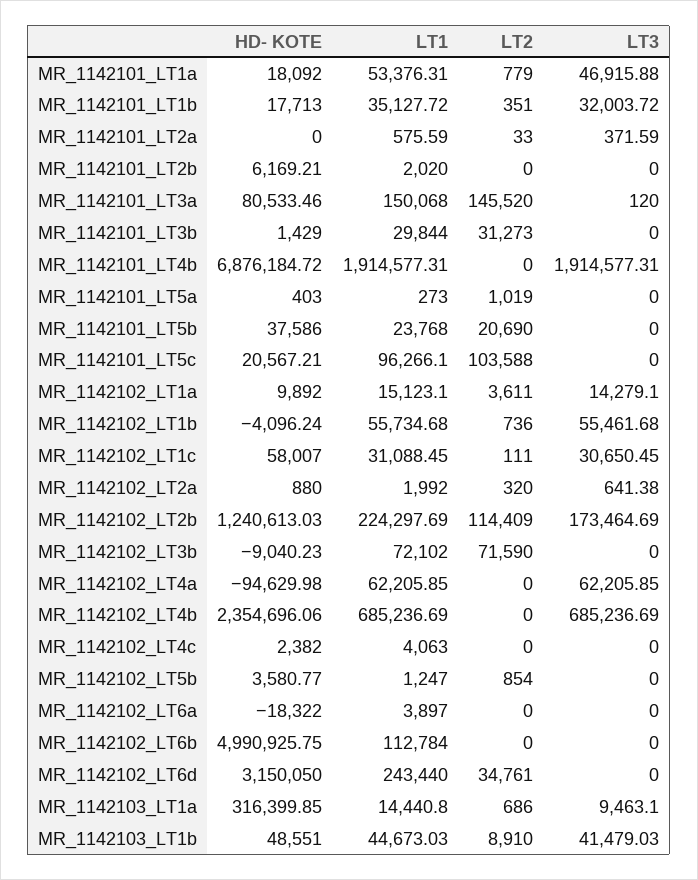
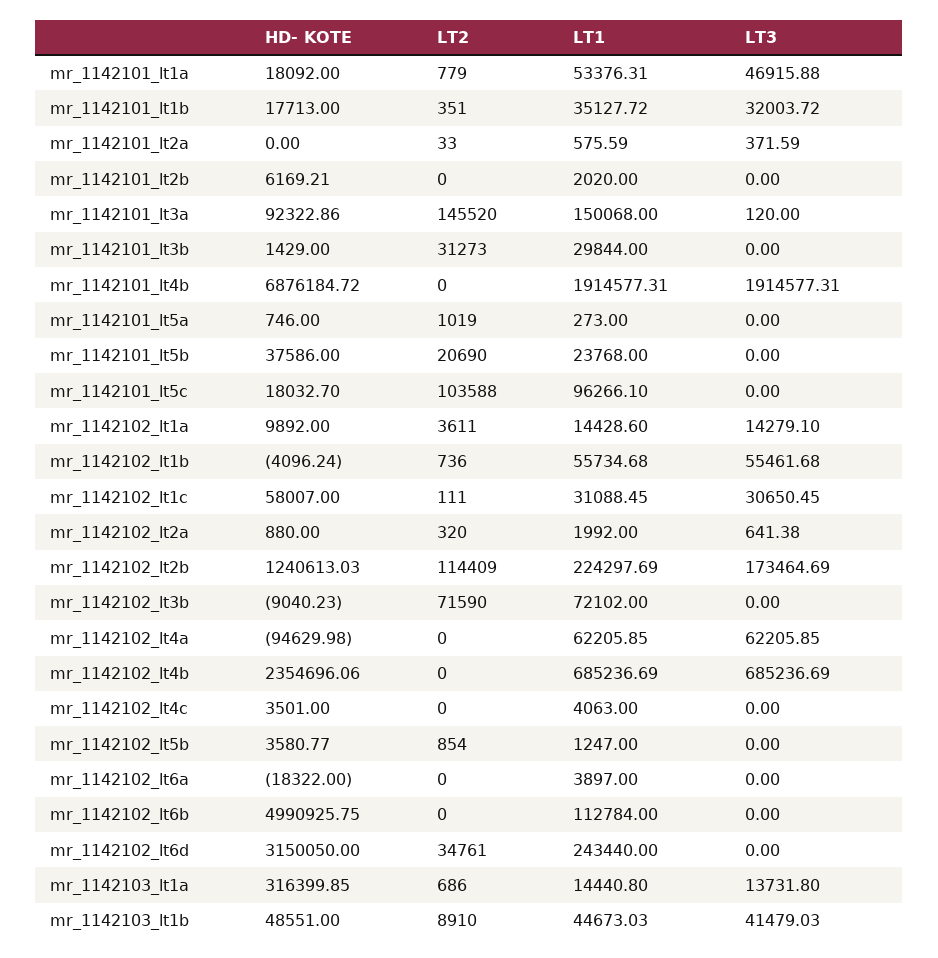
  {
    "HD- KOTE": {
      "MR_1142101_LT1a": 18092,
      "MR_1142101_LT1b": 17713,
      "MR_1142101_LT2a": 0,
      "MR_1142101_LT2b": 6169.21,
-     "MR_1142101_LT3a": 80533.46,
+     "MR_1142101_LT3a": 92322.86,
      "MR_1142101_LT3b": 1429,
      "MR_1142101_LT4b": 6876184.72,
-     "MR_1142101_LT5a": 403,
+     "MR_1142101_LT5a": 746,
      "MR_1142101_LT5b": 37586,
-     "MR_1142101_LT5c": 20567.21,
+     "MR_1142101_LT5c": 18032.7,
      "MR_1142102_LT1a": 9892,
      "MR_1142102_LT1b": -4096.24,
      "MR_1142102_LT1c": 58007,
      "MR_1142102_LT2a": 880,
      "MR_1142102_LT2b": 1240613.03,
      "MR_1142102_LT3b": -9040.23,
      "MR_1142102_LT4a": -94629.98,
      "MR_1142102_LT4b": 2354696.06,
-     "MR_1142102_LT4c": 2382,
+     "MR_1142102_LT4c": 3501,
      "MR_1142102_LT5b": 3580.77,
      "MR_1142102_LT6a": -18322,
      "MR_1142102_LT6b": 4990925.75,
      "MR_1142102_LT6d": 3150050,
      "MR_1142103_LT1a": 316399.85,
      "MR_1142103_LT1b": 48551
    },
    "LT1": {
      "MR_1142101_LT1a": 53376.31,
      "MR_1142101_LT1b": 35127.72,
      "MR_1142101_LT2a": 575.59,
      "MR_1142101_LT2b": 2020,
      "MR_1142101_LT3a": 150068,
      "MR_1142101_LT3b": 29844,
      "MR_1142101_LT4b": 1914577.31,
      "MR_1142101_LT5a": 273,
      "MR_1142101_LT5b": 23768,
      "MR_1142101_LT5c": 96266.1,
-     "MR_1142102_LT1a": 15123.1,
+     "MR_1142102_LT1a": 14428.6,
      "MR_1142102_LT1b": 55734.68,
      "MR_1142102_LT1c": 31088.45,
      "MR_1142102_LT2a": 1992,
      "MR_1142102_LT2b": 224297.69,
      "MR_1142102_LT3b": 72102,
      "MR_1142102_LT4a": 62205.85,
      "MR_1142102_LT4b": 685236.69,
      "MR_1142102_LT4c": 4063,
      "MR_1142102_LT5b": 1247,
      "MR_1142102_LT6a": 3897,
      "MR_1142102_LT6b": 112784,
      "MR_1142102_LT6d": 243440,
      "MR_1142103_LT1a": 14440.8,
      "MR_1142103_LT1b": 44673.03
    },
    "LT2": {
      "MR_1142101_LT1a": 779,
      "MR_1142101_LT1b": 351,
      "MR_1142101_LT2a": 33,
      "MR_1142101_LT2b": 0,
      "MR_1142101_LT3a": 145520,
      "MR_1142101_LT3b": 31273,
      "MR_1142101_LT4b": 0,
      "MR_1142101_LT5a": 1019,
      "MR_1142101_LT5b": 20690,
      "MR_1142101_LT5c": 103588,
      "MR_1142102_LT1a": 3611,
      "MR_1142102_LT1b": 736,
      "MR_1142102_LT1c": 111,
      "MR_1142102_LT2a": 320,
      "MR_1142102_LT2b": 114409,
      "MR_1142102_LT3b": 71590,
      "MR_1142102_LT4a": 0,
      "MR_1142102_LT4b": 0,
      "MR_1142102_LT4c": 0,
      "MR_1142102_LT5b": 854,
      "MR_1142102_LT6a": 0,
      "MR_1142102_LT6b": 0,
      "MR_1142102_LT6d": 34761,
      "MR_1142103_LT1a": 686,
      "MR_1142103_LT1b": 8910
    },
    "LT3": {
      "MR_1142101_LT1a": 46915.88,
      "MR_1142101_LT1b": 32003.72,
      "MR_1142101_LT2a": 371.59,
      "MR_1142101_LT2b": 0,
      "MR_1142101_LT3a": 120,
      "MR_1142101_LT3b": 0,
      "MR_1142101_LT4b": 1914577.31,
      "MR_1142101_LT5a": 0,
      "MR_1142101_LT5b": 0,
      "MR_1142101_LT5c": 0,
      "MR_1142102_LT1a": 14279.1,
      "MR_1142102_LT1b": 55461.68,
      "MR_1142102_LT1c": 30650.45,
      "MR_1142102_LT2a": 641.38,
      "MR_1142102_LT2b": 173464.69,
      "MR_1142102_LT3b": 0,
      "MR_1142102_LT4a": 62205.85,
      "MR_1142102_LT4b": 685236.69,
      "MR_1142102_LT4c": 0,
      "MR_1142102_LT5b": 0,
      "MR_1142102_LT6a": 0,
      "MR_1142102_LT6b": 0,
      "MR_1142102_LT6d": 0,
-     "MR_1142103_LT1a": 9463.1,
+     "MR_1142103_LT1a": 13731.8,
      "MR_1142103_LT1b": 41479.03
    }
  }

